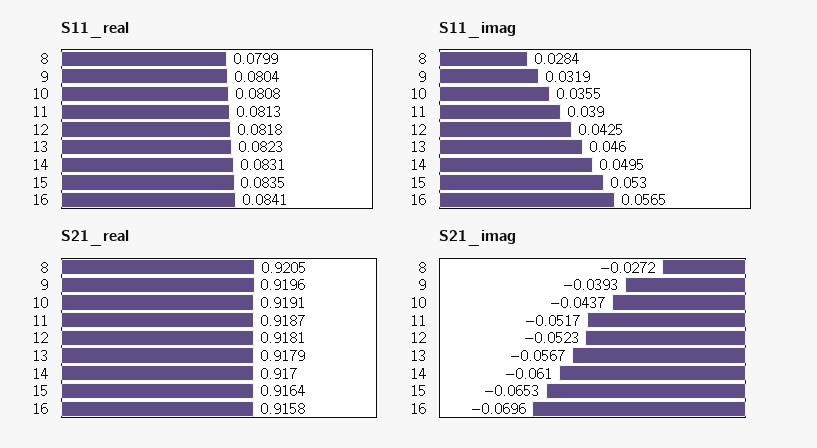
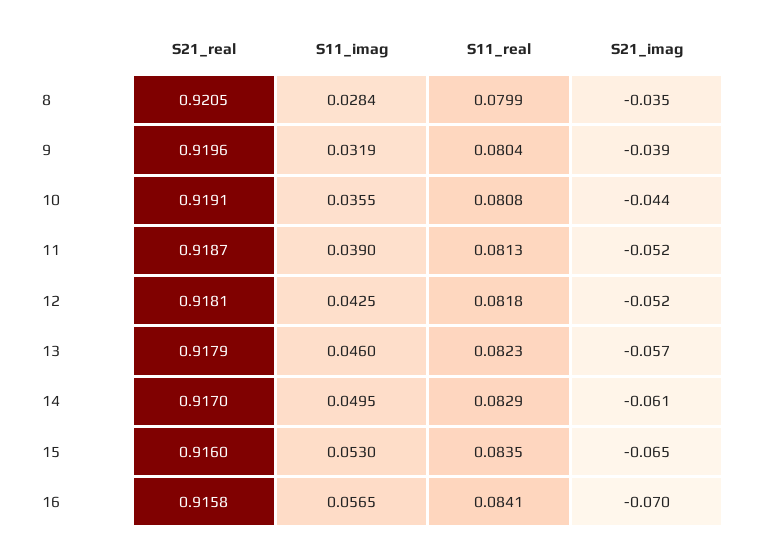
  {
    "S11_real": {
      "8": 0.0799,
      "9": 0.0804,
      "10": 0.0808,
      "11": 0.0813,
      "12": 0.0818,
      "13": 0.0823,
-     "14": 0.0831,
+     "14": 0.0829,
      "15": 0.0835,
      "16": 0.0841
    },
    "S11_imag": {
      "8": 0.0284,
      "9": 0.0319,
      "10": 0.0355,
      "11": 0.039,
      "12": 0.0425,
      "13": 0.046,
      "14": 0.0495,
      "15": 0.053,
      "16": 0.0565
    },
    "S21_real": {
      "8": 0.9205,
      "9": 0.9196,
      "10": 0.9191,
      "11": 0.9187,
      "12": 0.9181,
      "13": 0.9179,
      "14": 0.917,
-     "15": 0.9164,
+     "15": 0.916,
      "16": 0.9158
    },
    "S21_imag": {
-     "8": -0.0272,
+     "8": -0.035,
      "9": -0.0393,
      "10": -0.0437,
      "11": -0.0517,
      "12": -0.0523,
      "13": -0.0567,
      "14": -0.061,
      "15": -0.0653,
      "16": -0.0696
    }
  }

